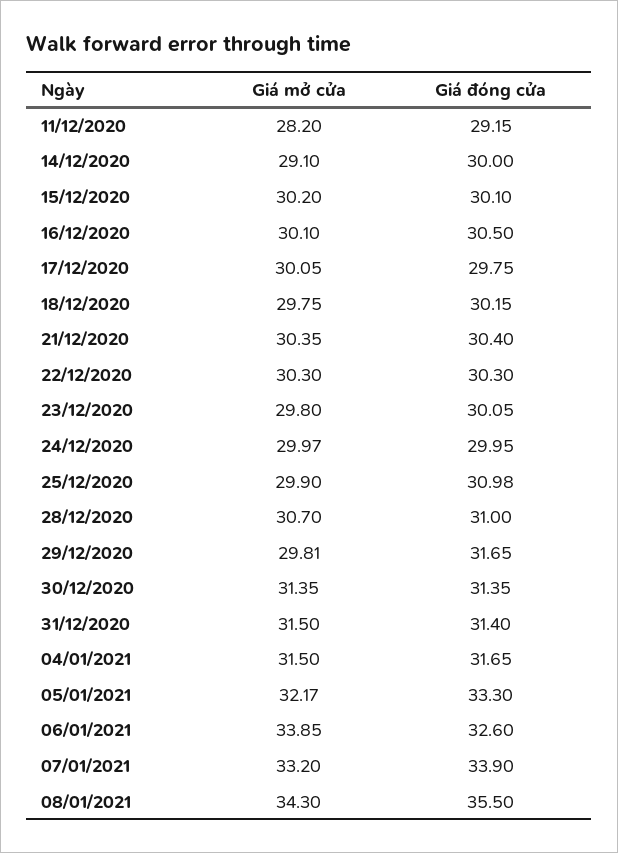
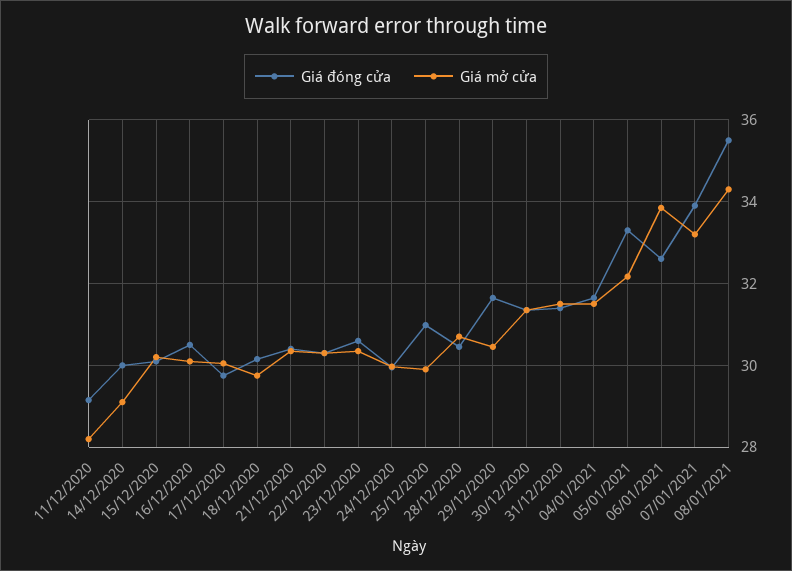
  {
    "Giá mở cửa": {
      "11/12/2020": 28.2,
      "14/12/2020": 29.1,
      "15/12/2020": 30.2,
      "16/12/2020": 30.1,
      "17/12/2020": 30.05,
      "18/12/2020": 29.75,
      "21/12/2020": 30.35,
      "22/12/2020": 30.3,
-     "23/12/2020": 29.8,
+     "23/12/2020": 30.4,
      "24/12/2020": 29.97,
      "25/12/2020": 29.9,
      "28/12/2020": 30.7,
-     "29/12/2020": 29.81,
+     "29/12/2020": 30.4,
      "30/12/2020": 31.35,
      "31/12/2020": 31.5,
      "04/01/2021": 31.5,
      "05/01/2021": 32.17,
      "06/01/2021": 33.85,
      "07/01/2021": 33.2,
      "08/01/2021": 34.3
    },
    "Giá đóng cửa": {
      "11/12/2020": 29.15,
      "14/12/2020": 30,
      "15/12/2020": 30.1,
      "16/12/2020": 30.5,
      "17/12/2020": 29.75,
      "18/12/2020": 30.15,
      "21/12/2020": 30.4,
      "22/12/2020": 30.3,
-     "23/12/2020": 30.05,
+     "23/12/2020": 30.6,
      "24/12/2020": 29.95,
      "25/12/2020": 30.98,
-     "28/12/2020": 31,
+     "28/12/2020": 30.4,
      "29/12/2020": 31.65,
      "30/12/2020": 31.35,
      "31/12/2020": 31.4,
      "04/01/2021": 31.65,
      "05/01/2021": 33.3,
      "06/01/2021": 32.6,
      "07/01/2021": 33.9,
      "08/01/2021": 35.5
    }
  }

